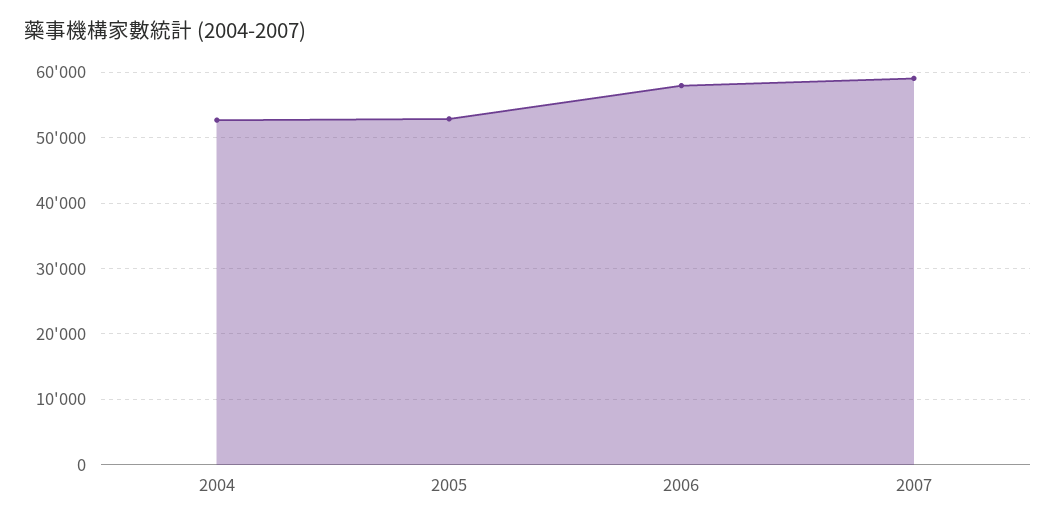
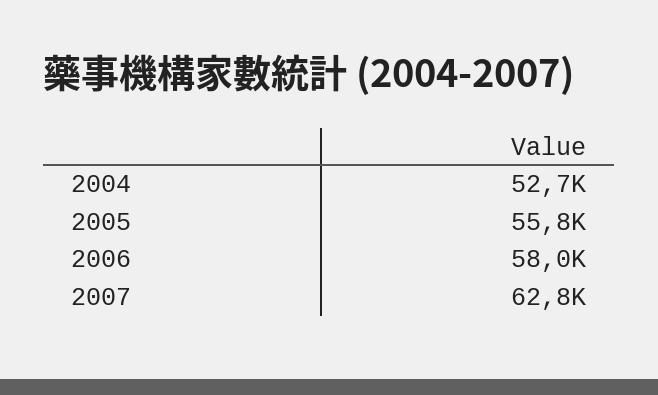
  {
    "2004": 52700,
-   "2005": 53000,
+   "2005": 55800,
    "2006": 58000,
-   "2007": 59000
+   "2007": 62800
  }

